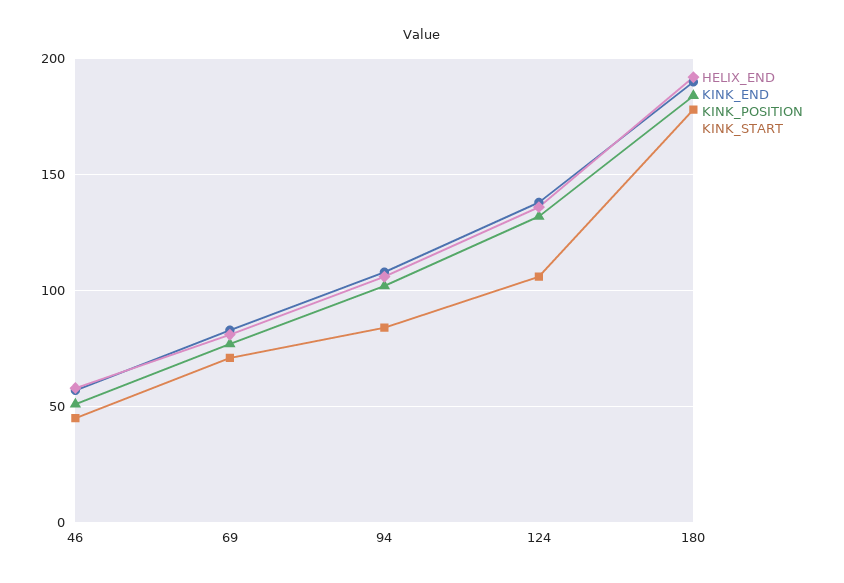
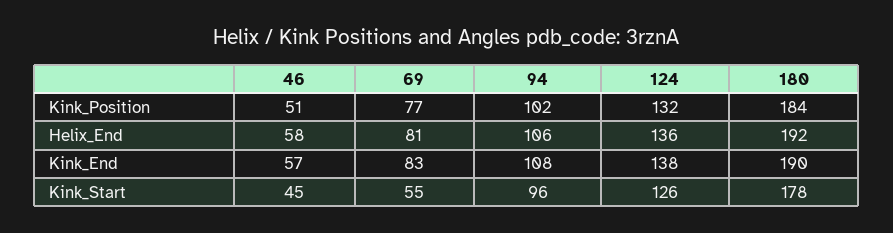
  {
    "HELIX_END": {
      "46": 58,
      "69": 81,
      "94": 106,
      "124": 136,
      "180": 192
    },
    "KINK_END": {
      "46": 57,
      "69": 83,
      "94": 108,
      "124": 138,
      "180": 190
    },
    "KINK_POSITION": {
      "46": 51,
      "69": 77,
      "94": 102,
      "124": 132,
      "180": 184
    },
    "KINK_START": {
      "46": 45,
-     "69": 70,
+     "69": 55,
-     "94": 85,
+     "94": 96,
-     "124": 105,
+     "124": 126,
      "180": 178
    }
  }

